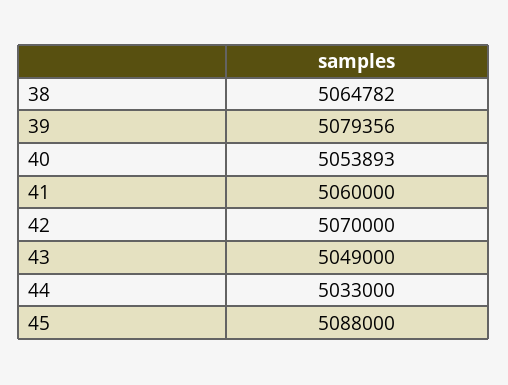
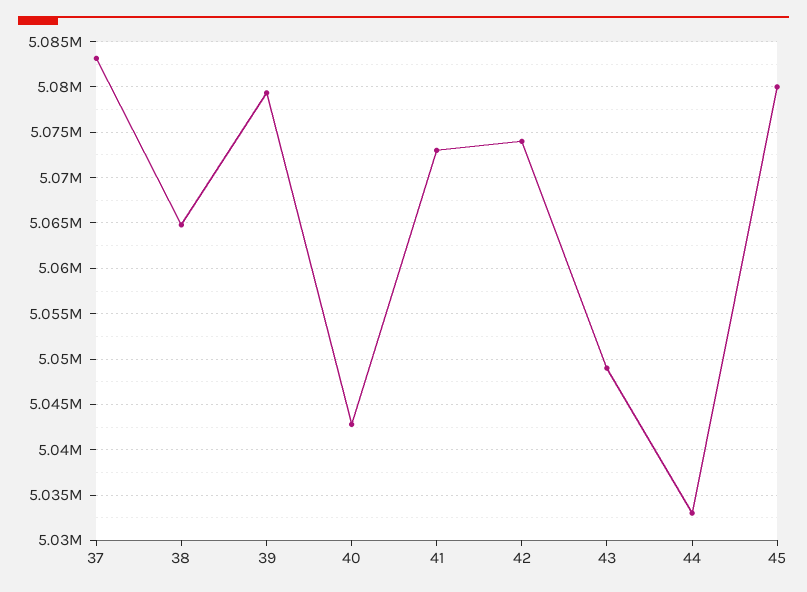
  {
    "38": 5064782,
    "39": 5079356,
-   "40": 5053893,
+   "40": 5043000,
-   "41": 5060000,
+   "41": 5073000,
-   "42": 5070000,
+   "42": 5074000,
    "43": 5049000,
    "44": 5033000,
-   "45": 5088000
+   "45": 5080000,
+   "37": 5083000
  }

